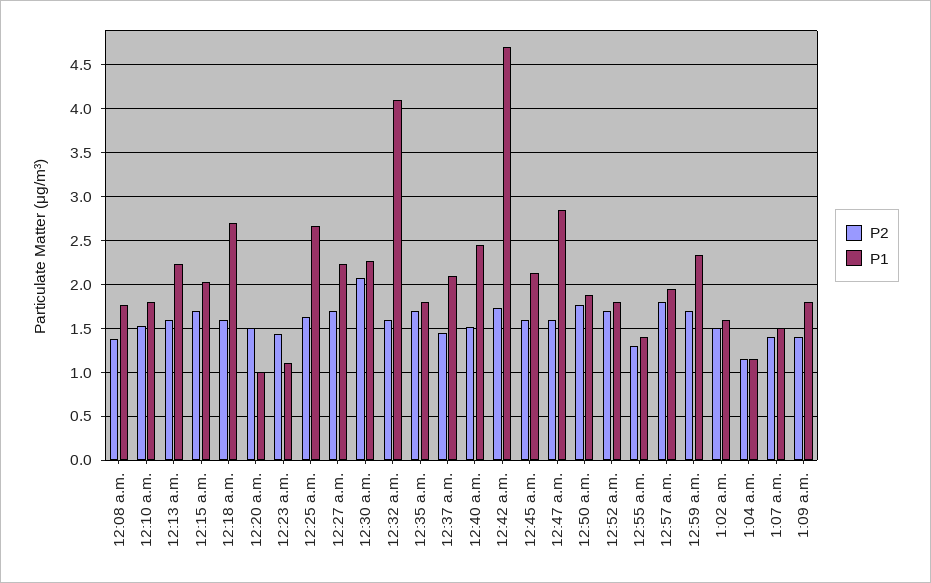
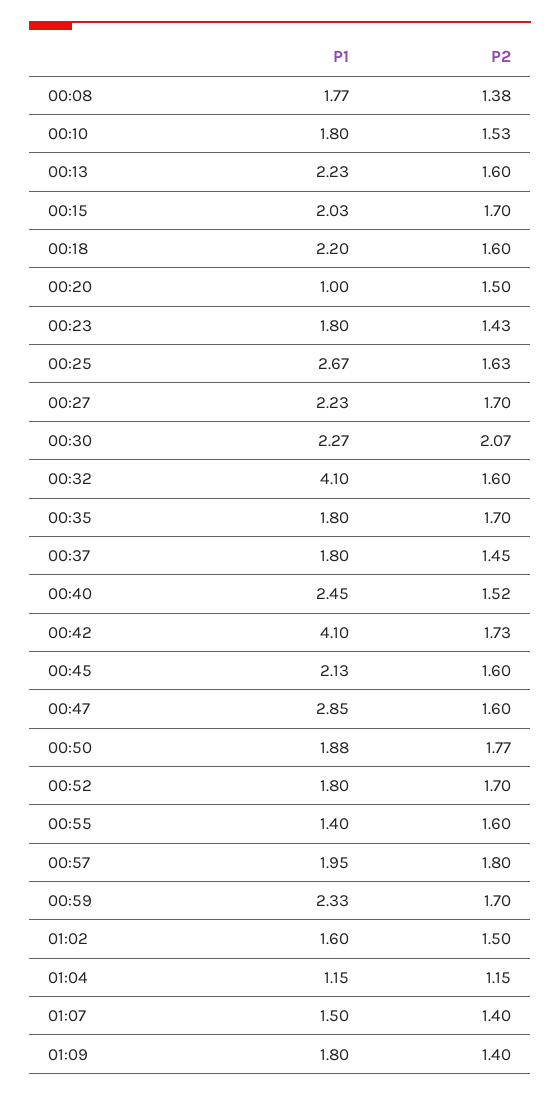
  {
    "P2": {
      "12:08 a.m.": 1.38,
      "12:10 a.m.": 1.53,
      "12:13 a.m.": 1.6,
      "12:15 a.m.": 1.7,
      "12:18 a.m.": 1.6,
      "12:20 a.m.": 1.5,
      "12:23 a.m.": 1.43,
      "12:25 a.m.": 1.63,
      "12:27 a.m.": 1.7,
      "12:30 a.m.": 2.07,
      "12:32 a.m.": 1.6,
      "12:35 a.m.": 1.7,
      "12:37 a.m.": 1.45,
      "12:40 a.m.": 1.52,
      "12:42 a.m.": 1.73,
      "12:45 a.m.": 1.6,
      "12:47 a.m.": 1.6,
      "12:50 a.m.": 1.77,
      "12:52 a.m.": 1.7,
-     "12:55 a.m.": 1.3,
+     "12:55 a.m.": 1.6,
      "12:57 a.m.": 1.8,
      "12:59 a.m.": 1.7,
      "1:02 a.m.": 1.5,
      "1:04 a.m.": 1.15,
      "1:07 a.m.": 1.4,
      "1:09 a.m.": 1.4
    },
    "P1": {
      "12:08 a.m.": 1.77,
      "12:10 a.m.": 1.8,
      "12:13 a.m.": 2.23,
      "12:15 a.m.": 2.03,
-     "12:18 a.m.": 2.7,
+     "12:18 a.m.": 2.2,
      "12:20 a.m.": 1,
-     "12:23 a.m.": 1.1,
+     "12:23 a.m.": 1.8,
      "12:25 a.m.": 2.67,
      "12:27 a.m.": 2.23,
      "12:30 a.m.": 2.27,
      "12:32 a.m.": 4.1,
      "12:35 a.m.": 1.8,
-     "12:37 a.m.": 2.1,
+     "12:37 a.m.": 1.8,
      "12:40 a.m.": 2.45,
-     "12:42 a.m.": 4.7,
+     "12:42 a.m.": 4.1,
      "12:45 a.m.": 2.13,
      "12:47 a.m.": 2.85,
      "12:50 a.m.": 1.88,
      "12:52 a.m.": 1.8,
      "12:55 a.m.": 1.4,
      "12:57 a.m.": 1.95,
      "12:59 a.m.": 2.33,
      "1:02 a.m.": 1.6,
      "1:04 a.m.": 1.15,
      "1:07 a.m.": 1.5,
      "1:09 a.m.": 1.8
    }
  }

